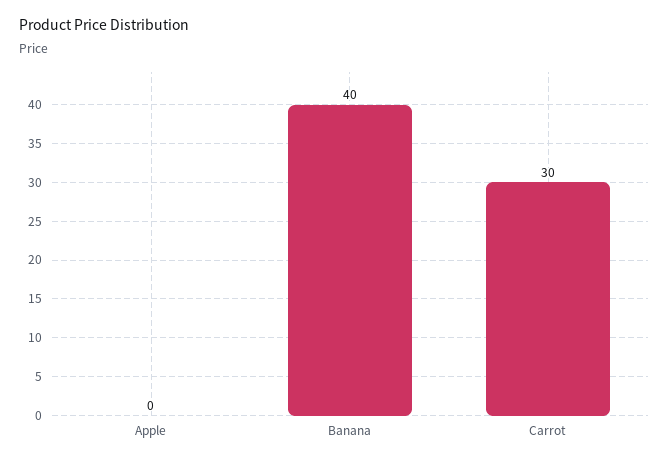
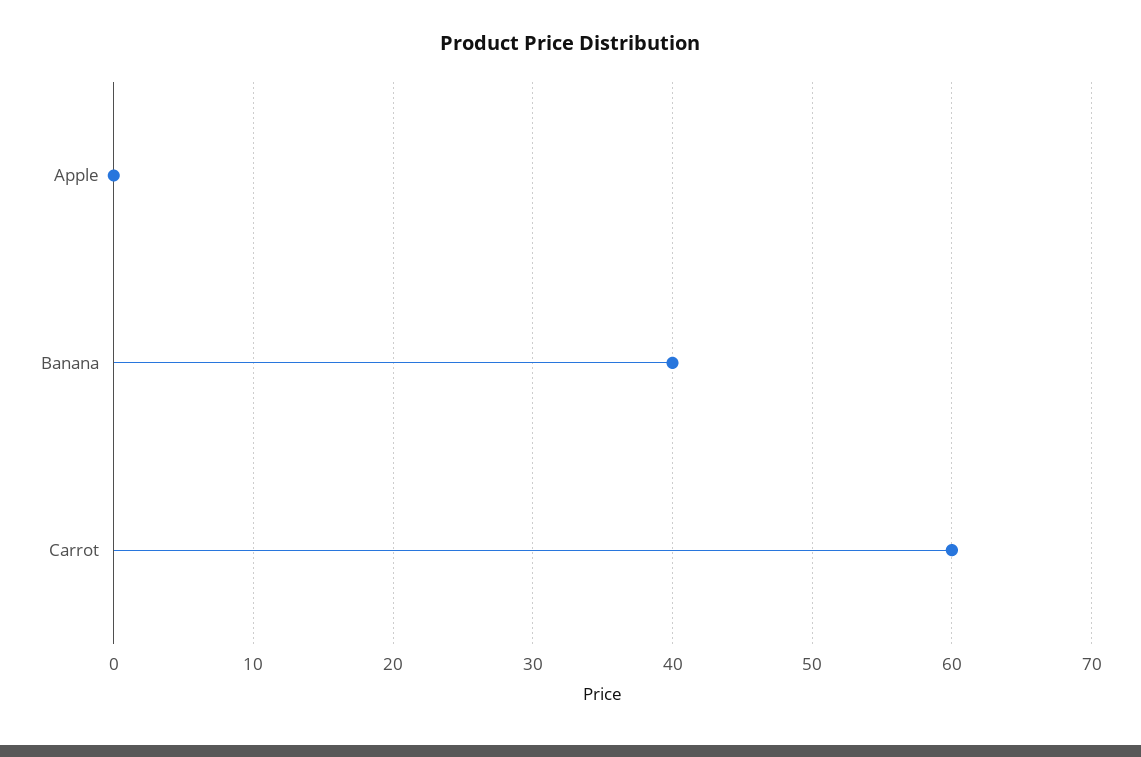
  {
    "Apple": 0,
    "Banana": 40,
-   "Carrot": 30
+   "Carrot": 60
  }

